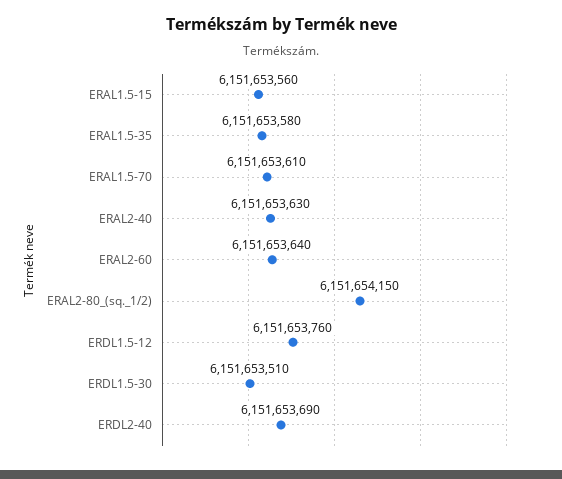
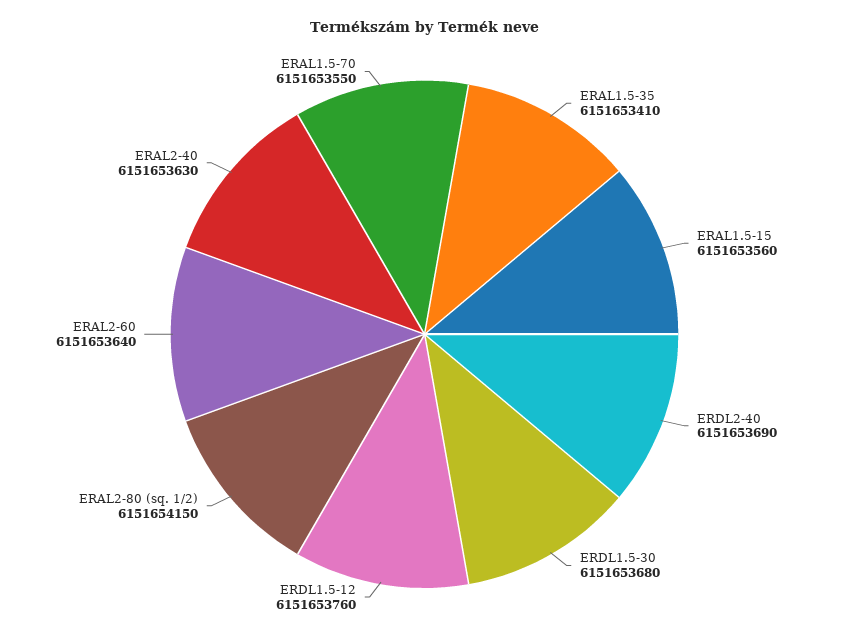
  {
    "ERAL1.5-15": 6151653560,
-   "ERAL1.5-35": 6151653580,
+   "ERAL1.5-35": 6151653410,
-   "ERAL1.5-70": 6151653610,
+   "ERAL1.5-70": 6151653550,
    "ERAL2-40": 6151653630,
    "ERAL2-60": 6151653640,
    "ERAL2-80_(sq._1/2)": 6151654150,
    "ERDL1.5-12": 6151653760,
-   "ERDL1.5-30": 6151653510,
+   "ERDL1.5-30": 6151653680,
    "ERDL2-40": 6151653690
  }

